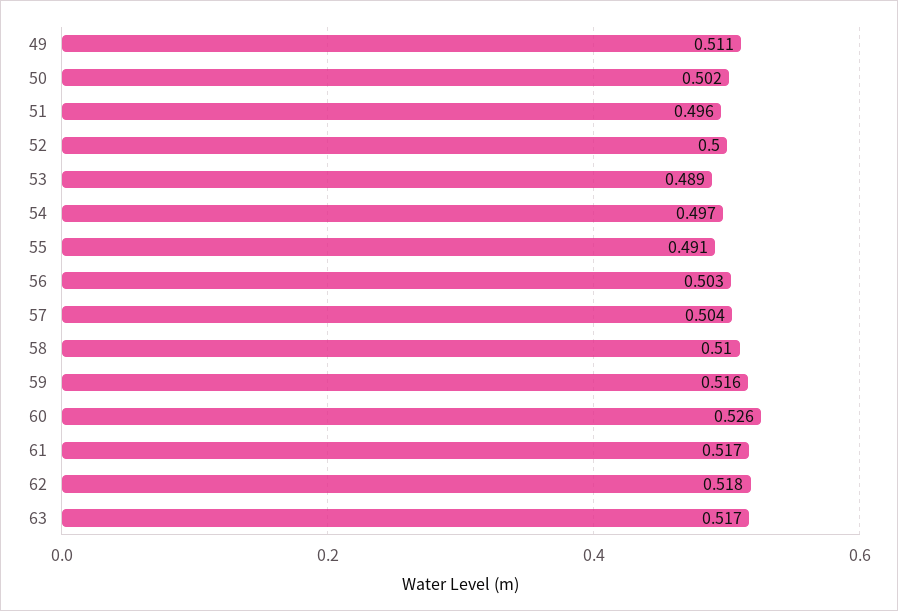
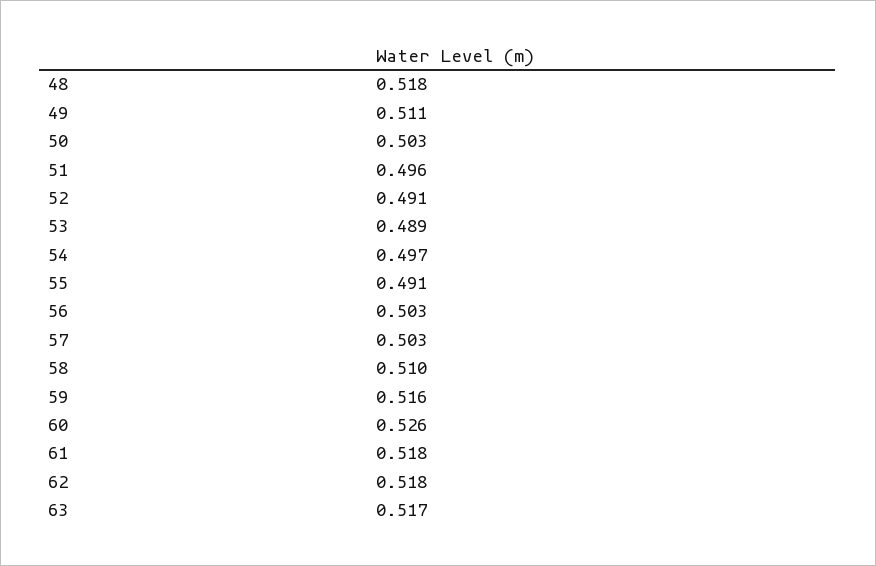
  {
    "49": 0.511,
-   "50": 0.502,
+   "50": 0.503,
    "51": 0.496,
-   "52": 0.5,
+   "52": 0.491,
    "53": 0.489,
    "54": 0.497,
    "55": 0.491,
    "56": 0.503,
-   "57": 0.504,
+   "57": 0.503,
    "58": 0.51,
    "59": 0.516,
    "60": 0.526,
-   "61": 0.517,
+   "61": 0.518,
    "62": 0.518,
-   "63": 0.517
+   "63": 0.517,
+   "48": 0.518
  }

